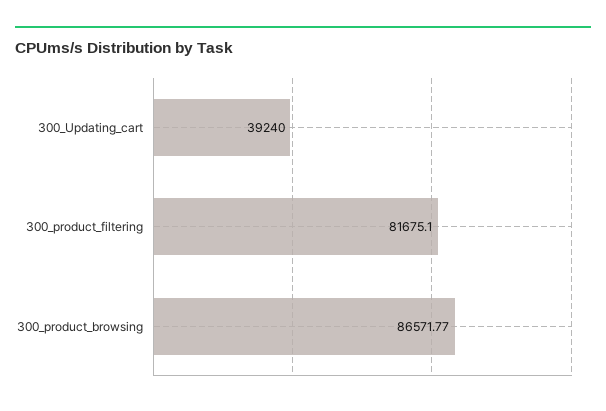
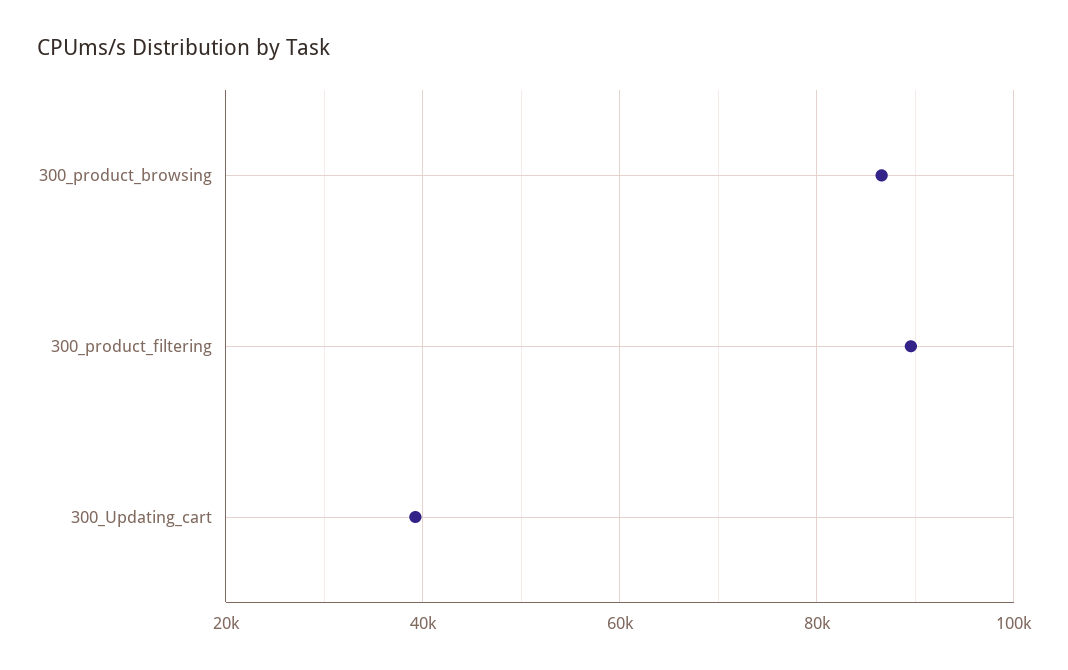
  {
    "300_Updating_cart": 39240,
-   "300_product_filtering": 81675.1,
+   "300_product_filtering": 90000,
    "300_product_browsing": 86571.77
  }

